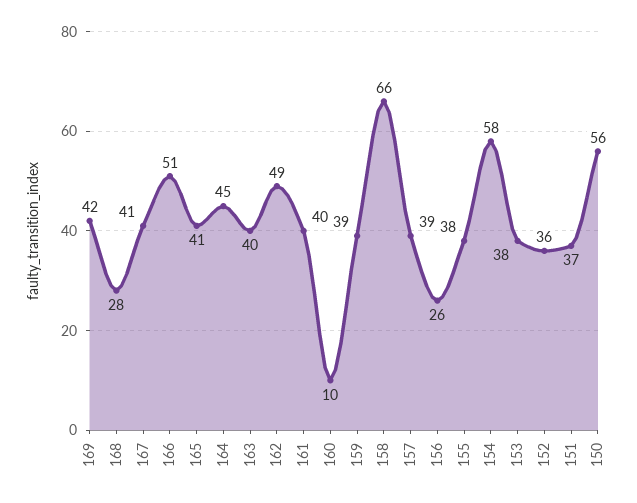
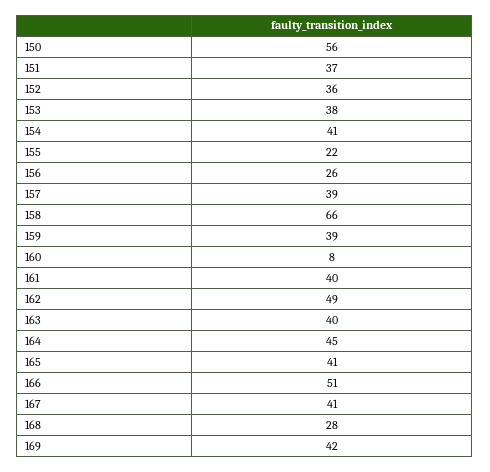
  {
    "169": 42,
    "168": 28,
    "167": 41,
    "166": 51,
    "165": 41,
    "164": 45,
    "163": 40,
    "162": 49,
    "161": 40,
-   "160": 10,
+   "160": 8,
    "159": 39,
    "158": 66,
    "157": 39,
    "156": 26,
-   "155": 38,
+   "155": 22,
-   "154": 58,
+   "154": 41,
    "153": 38,
    "152": 36,
    "151": 37,
    "150": 56
  }

